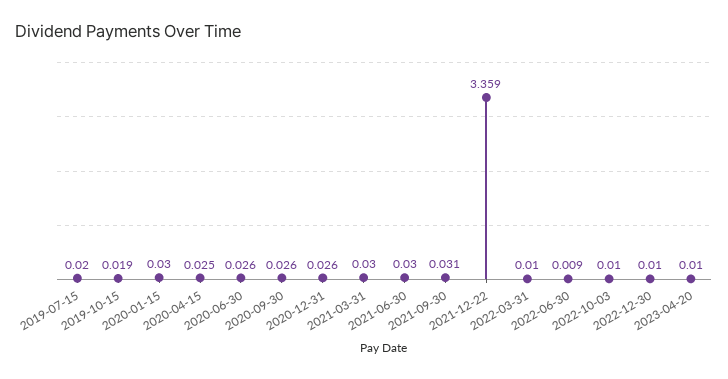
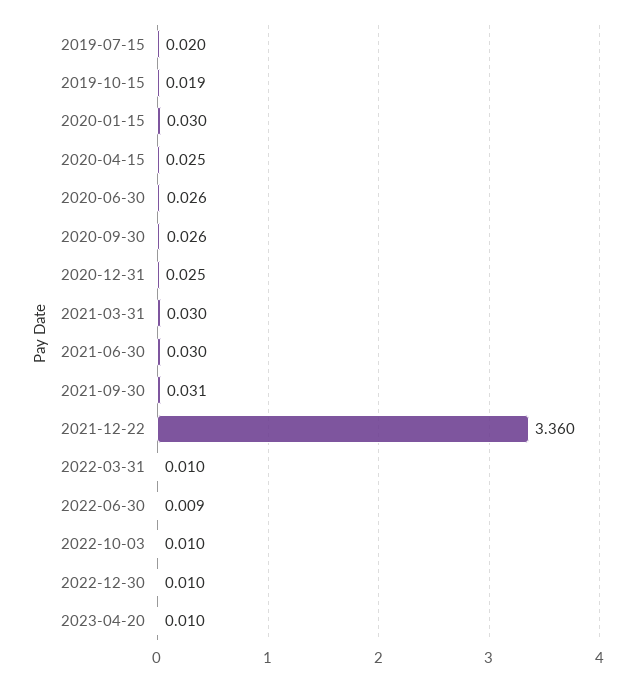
  {
    "2019-07-15": 0.02,
    "2019-10-15": 0.019,
    "2020-01-15": 0.03,
    "2020-04-15": 0.025,
    "2020-06-30": 0.026,
    "2020-09-30": 0.026,
-   "2020-12-31": 0.026,
+   "2020-12-31": 0.025,
    "2021-03-31": 0.03,
    "2021-06-30": 0.03,
    "2021-09-30": 0.031,
-   "2021-12-22": 3.359,
+   "2021-12-22": 3.36,
    "2022-03-31": 0.01,
    "2022-06-30": 0.009,
    "2022-10-03": 0.01,
    "2022-12-30": 0.01,
    "2023-04-20": 0.01
  }

